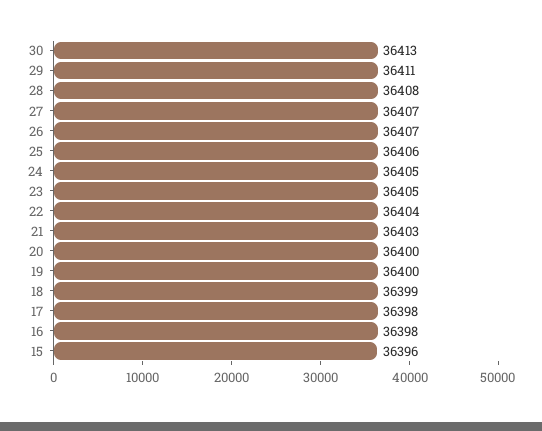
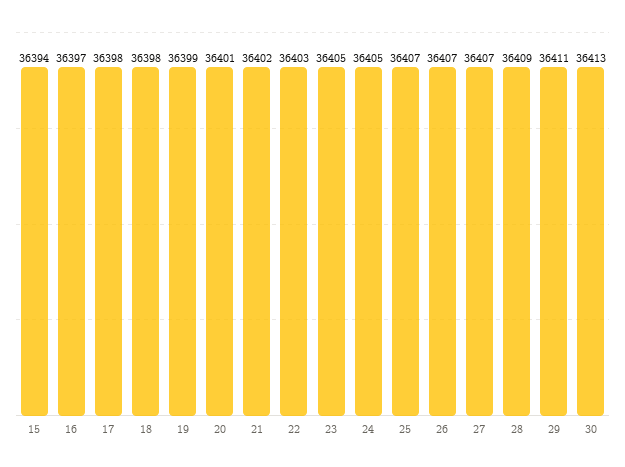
  {
    "30": 36413,
    "29": 36411,
-   "28": 36408,
+   "28": 36409,
    "27": 36407,
    "26": 36407,
-   "25": 36406,
+   "25": 36407,
    "24": 36405,
    "23": 36405,
-   "22": 36404,
+   "22": 36403,
-   "21": 36403,
+   "21": 36402,
-   "20": 36400,
+   "20": 36401,
-   "19": 36400,
+   "19": 36399,
-   "18": 36399,
+   "18": 36398,
    "17": 36398,
-   "16": 36398,
+   "16": 36397,
-   "15": 36396
+   "15": 36394
  }

